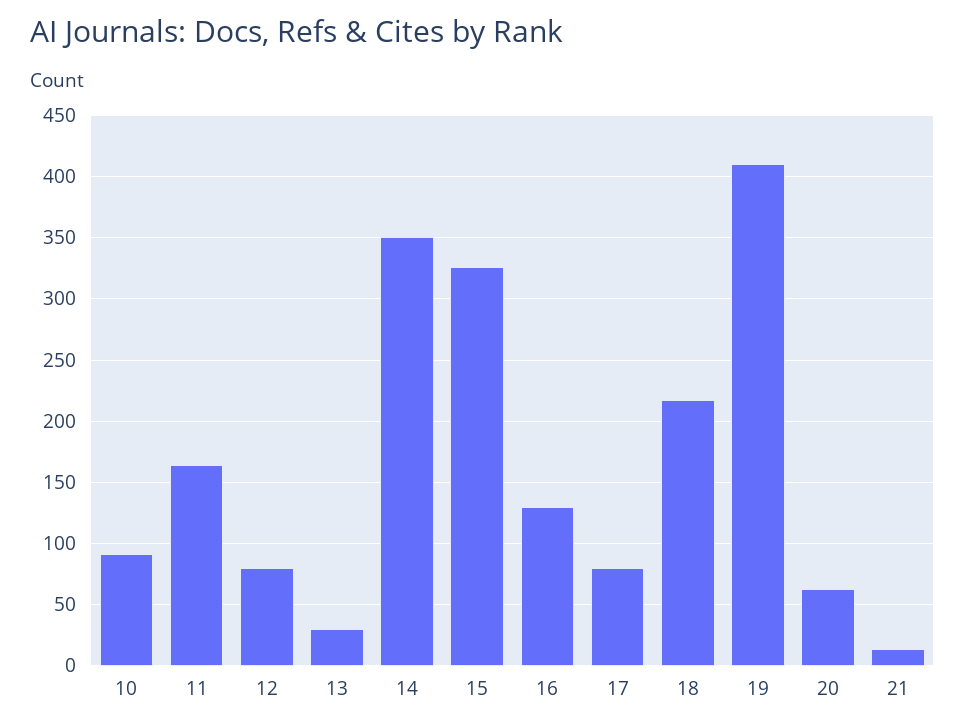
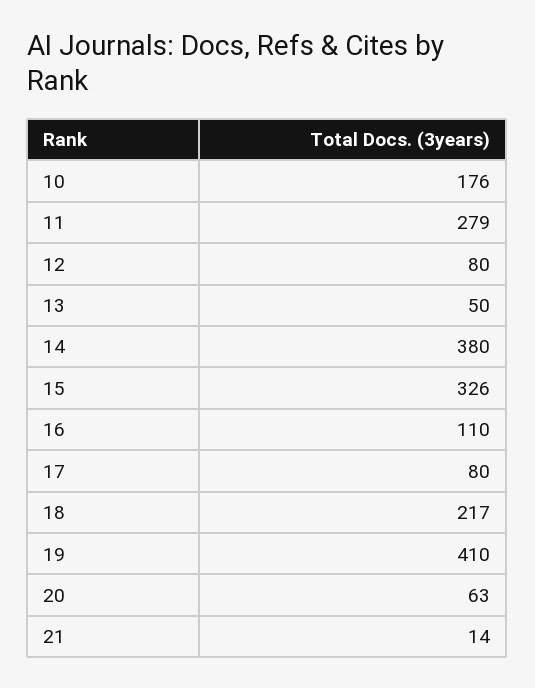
  {
-   "10": 90,
+   "10": 176,
-   "11": 165,
+   "11": 279,
    "12": 80,
-   "13": 30,
+   "13": 50,
-   "14": 350,
+   "14": 380,
    "15": 326,
-   "16": 130,
+   "16": 110,
    "17": 80,
    "18": 217,
    "19": 410,
    "20": 63,
    "21": 14
  }

